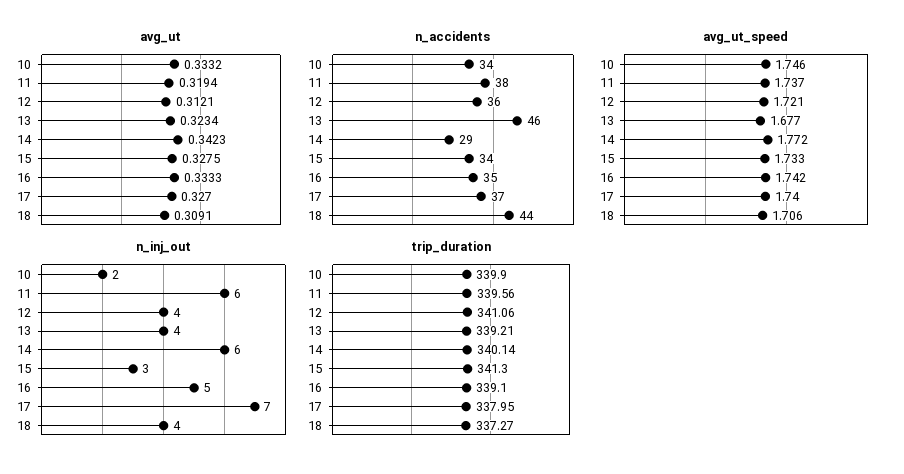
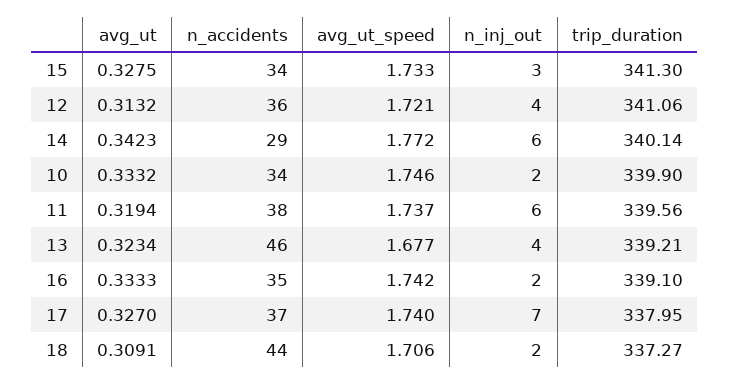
  {
    "avg_ut": {
      "10": 0.3332,
      "11": 0.3194,
-     "12": 0.3121,
+     "12": 0.3132,
      "13": 0.3234,
      "14": 0.3423,
      "15": 0.3275,
      "16": 0.3333,
      "17": 0.327,
      "18": 0.3091
    },
    "n_accidents": {
      "10": 34,
      "11": 38,
      "12": 36,
      "13": 46,
      "14": 29,
      "15": 34,
      "16": 35,
      "17": 37,
      "18": 44
    },
    "avg_ut_speed": {
      "10": 1.746,
      "11": 1.737,
      "12": 1.721,
      "13": 1.677,
      "14": 1.772,
      "15": 1.733,
      "16": 1.742,
      "17": 1.74,
      "18": 1.706
    },
    "n_inj_out": {
      "10": 2,
      "11": 6,
      "12": 4,
      "13": 4,
      "14": 6,
      "15": 3,
-     "16": 5,
+     "16": 2,
      "17": 7,
-     "18": 4
+     "18": 2
    },
    "trip_duration": {
      "10": 339.9,
      "11": 339.56,
      "12": 341.06,
      "13": 339.21,
      "14": 340.14,
      "15": 341.3,
      "16": 339.1,
      "17": 337.95,
      "18": 337.27
    }
  }

